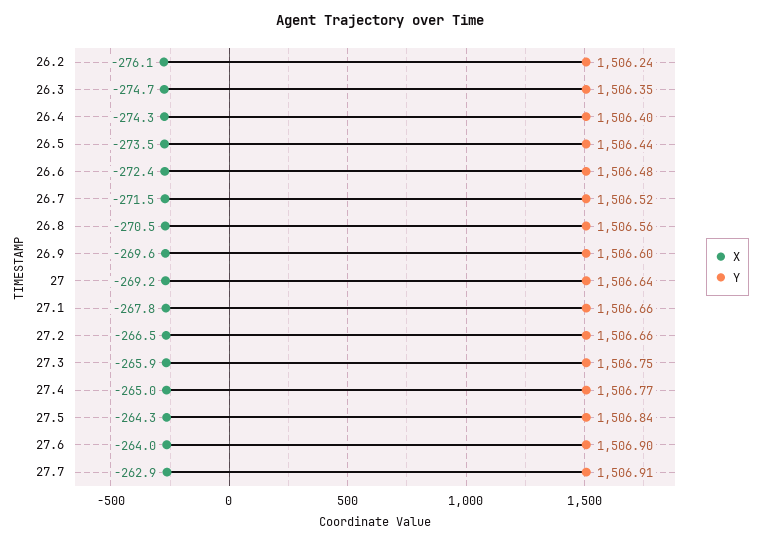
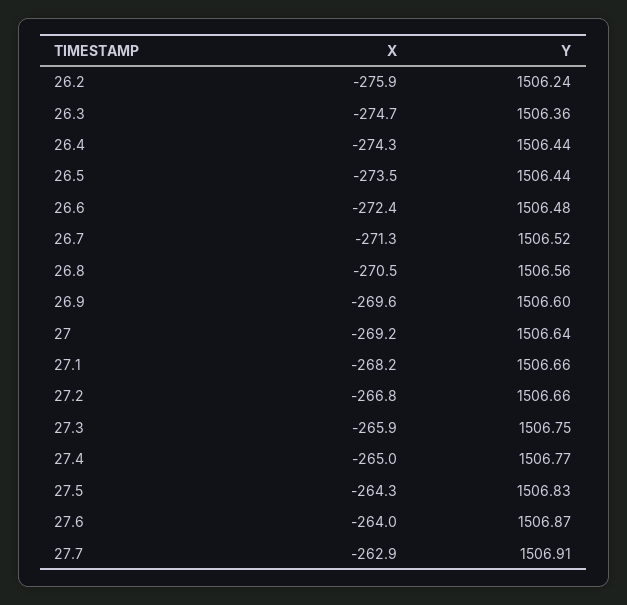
  {
    "X": {
-     "26.2": -276.1,
+     "26.2": -275.9,
      "26.3": -274.7,
      "26.4": -274.3,
      "26.5": -273.5,
      "26.6": -272.4,
-     "26.7": -271.5,
+     "26.7": -271.3,
      "26.8": -270.5,
      "26.9": -269.6,
      "27": -269.2,
-     "27.1": -267.8,
+     "27.1": -268.2,
-     "27.2": -266.5,
+     "27.2": -266.8,
      "27.3": -265.9,
      "27.4": -265,
      "27.5": -264.3,
      "27.6": -264,
      "27.7": -262.9
    },
    "Y": {
      "26.2": 1506.24,
-     "26.3": 1506.35,
+     "26.3": 1506.36,
-     "26.4": 1506.4,
+     "26.4": 1506.44,
      "26.5": 1506.44,
      "26.6": 1506.48,
      "26.7": 1506.52,
      "26.8": 1506.56,
      "26.9": 1506.6,
      "27": 1506.64,
      "27.1": 1506.66,
      "27.2": 1506.66,
      "27.3": 1506.75,
      "27.4": 1506.77,
-     "27.5": 1506.84,
+     "27.5": 1506.83,
-     "27.6": 1506.9,
+     "27.6": 1506.87,
      "27.7": 1506.91
    }
  }

